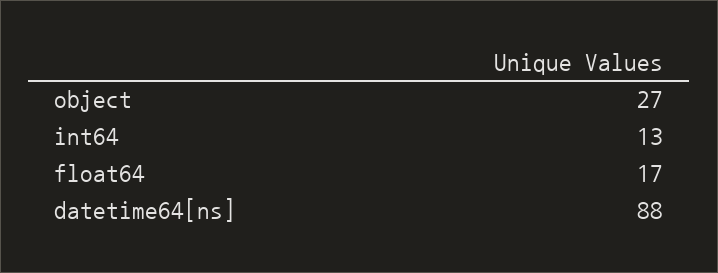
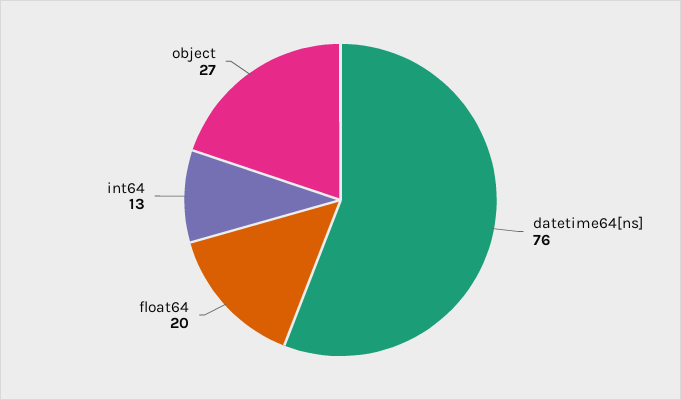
  {
    "object": 27,
    "int64": 13,
-   "float64": 17,
+   "float64": 20,
-   "datetime64[ns]": 88
+   "datetime64[ns]": 76
  }

